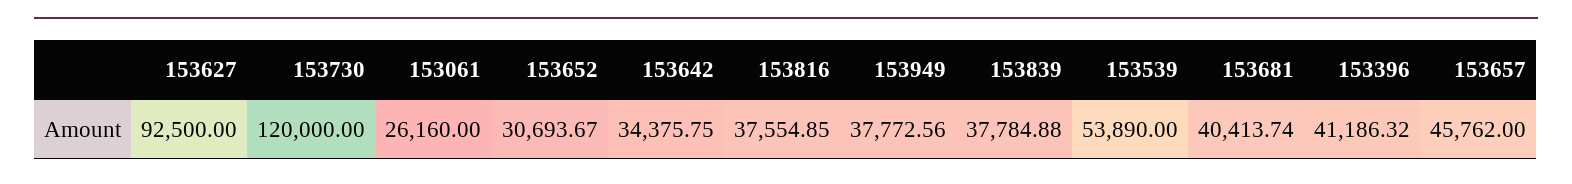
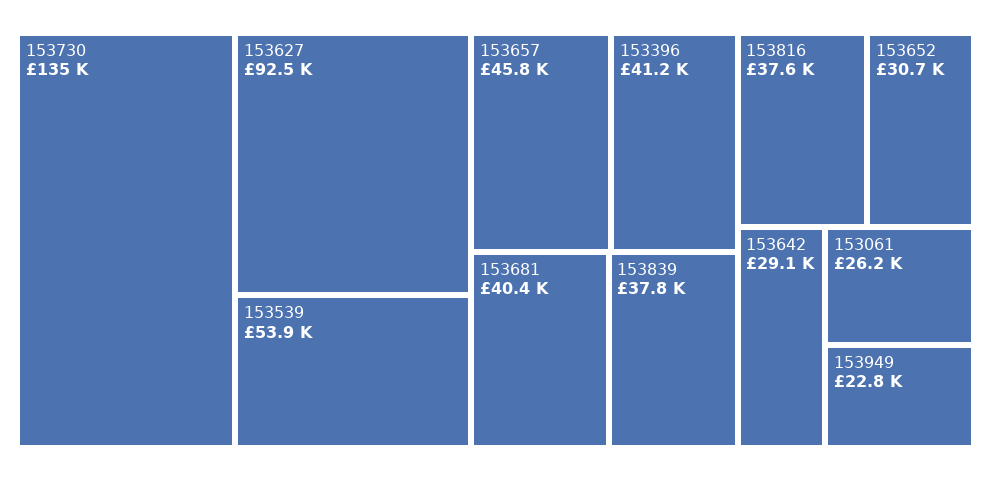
  {
    "153627": 92500,
-   "153730": 120000,
+   "153730": 135000,
    "153061": 26160,
    "153652": 30693.67,
-   "153642": 34375.75,
+   "153642": 29100,
    "153816": 37554.85,
-   "153949": 37772.56,
+   "153949": 22800,
    "153839": 37784.88,
    "153539": 53890,
    "153681": 40413.74,
    "153396": 41186.32,
    "153657": 45762
  }

